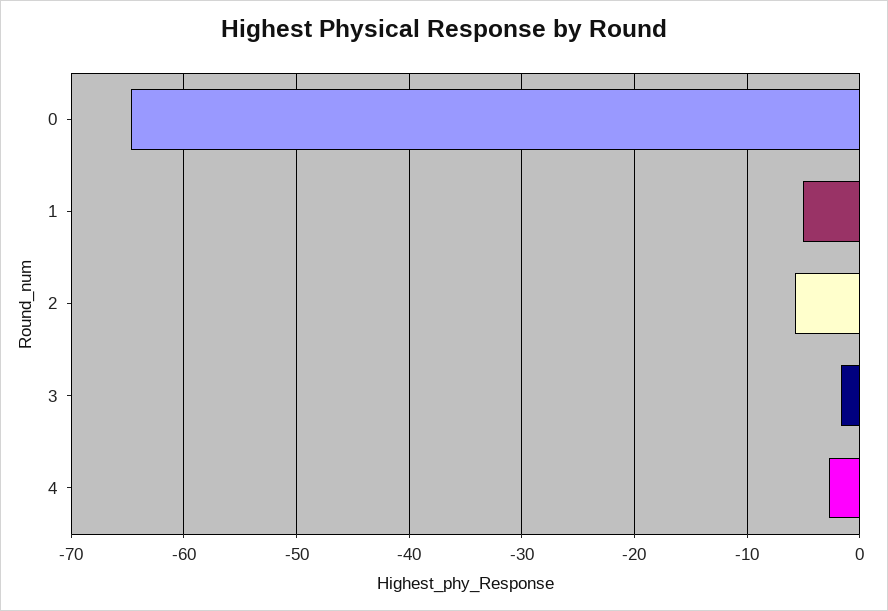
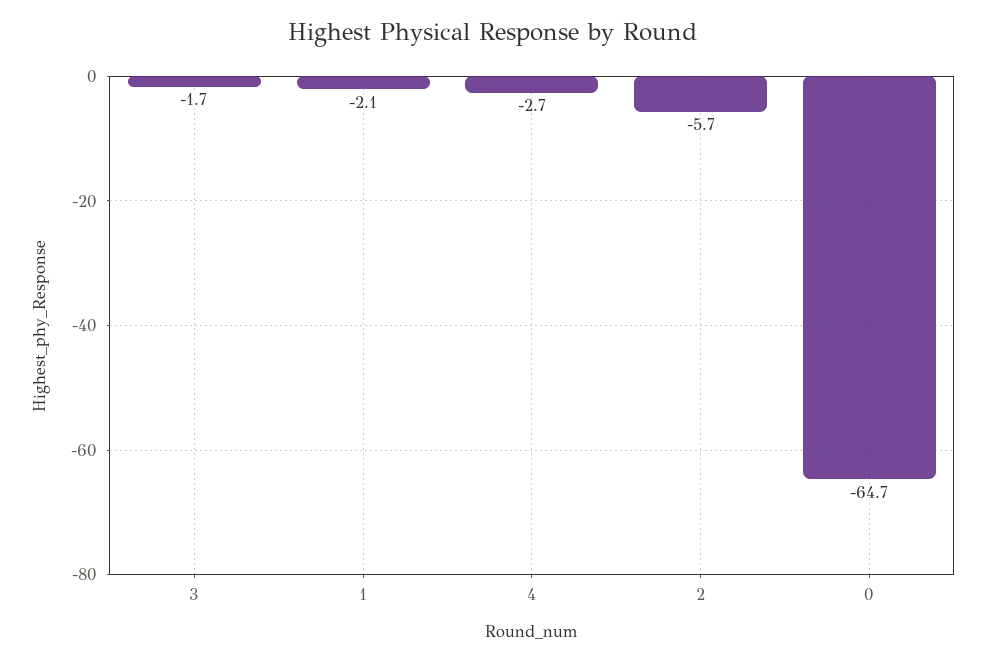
  {
    "0": -64.7,
-   "1": -5,
+   "1": -2.1,
    "2": -5.7,
    "3": -1.7,
    "4": -2.7
  }

